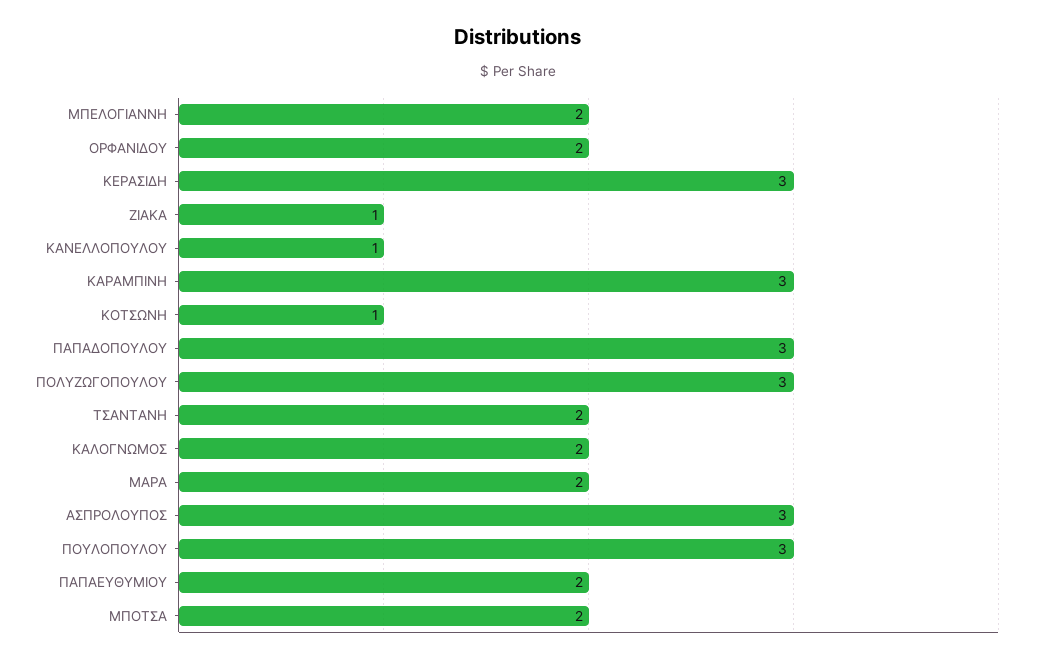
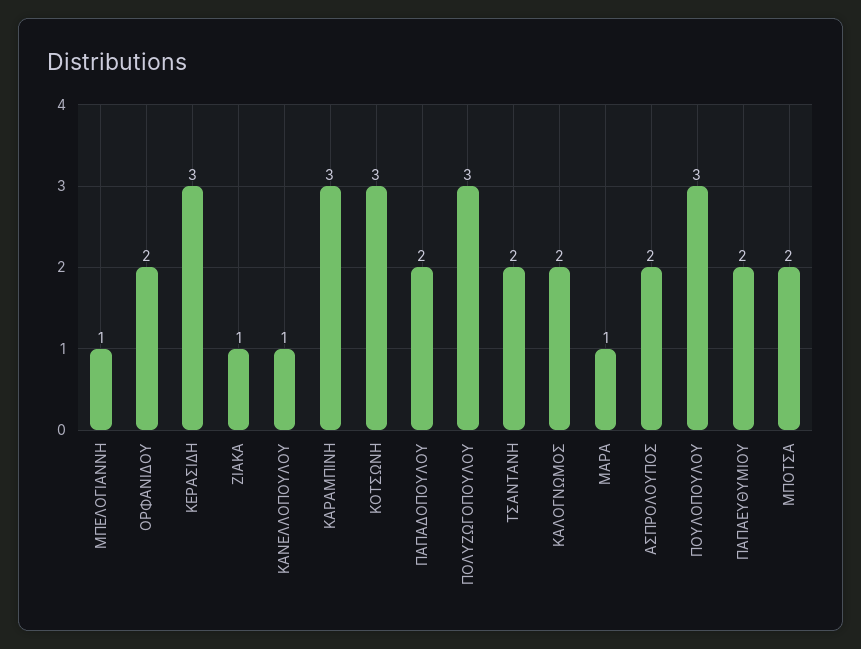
  {
-   "ΜΠΕΛΟΓΙΑΝΝΗ": 2,
+   "ΜΠΕΛΟΓΙΑΝΝΗ": 1,
    "ΟΡΦΑΝΙΔΟΥ": 2,
    "ΚΕΡΑΣΙΔΗ": 3,
    "ΖΙΑΚΑ": 1,
    "ΚΑΝΕΛΛΟΠΟΥΛΟΥ": 1,
    "ΚΑΡΑΜΠΙΝΗ": 3,
-   "ΚΟΤΣΩΝΗ": 1,
+   "ΚΟΤΣΩΝΗ": 3,
-   "ΠΑΠΑΔΟΠΟΥΛΟΥ": 3,
+   "ΠΑΠΑΔΟΠΟΥΛΟΥ": 2,
    "ΠΟΛΥΖΩΓΟΠΟΥΛΟΥ": 3,
    "ΤΣΑΝΤΑΝΗ": 2,
    "ΚΑΛΟΓΝΩΜΟΣ": 2,
-   "ΜΑΡΑ": 2,
+   "ΜΑΡΑ": 1,
-   "ΑΣΠΡΟΛΟΥΠΟΣ": 3,
+   "ΑΣΠΡΟΛΟΥΠΟΣ": 2,
    "ΠΟΥΛΟΠΟΥΛΟΥ": 3,
    "ΠΑΠΑΕΥΘΥΜΙΟΥ": 2,
    "ΜΠΟΤΣΑ": 2
  }

